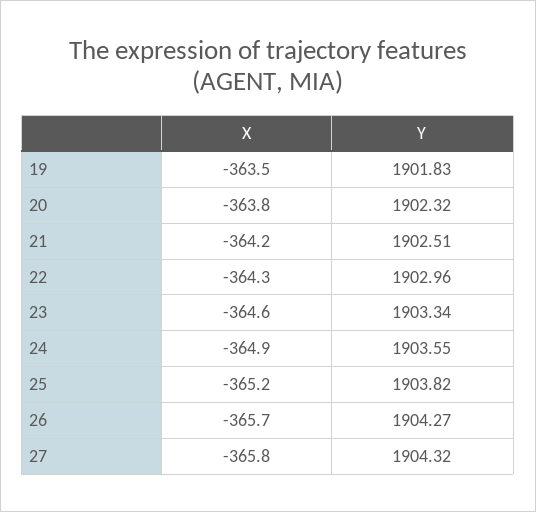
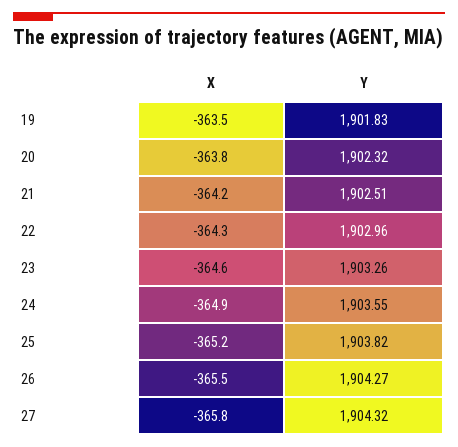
  {
    "X": {
      "19": -363.5,
      "20": -363.8,
      "21": -364.2,
      "22": -364.3,
      "23": -364.6,
      "24": -364.9,
      "25": -365.2,
-     "26": -365.7,
+     "26": -365.5,
      "27": -365.8
    },
    "Y": {
      "19": 1901.83,
      "20": 1902.32,
      "21": 1902.51,
      "22": 1902.96,
-     "23": 1903.34,
+     "23": 1903.26,
      "24": 1903.55,
      "25": 1903.82,
      "26": 1904.27,
      "27": 1904.32
    }
  }

